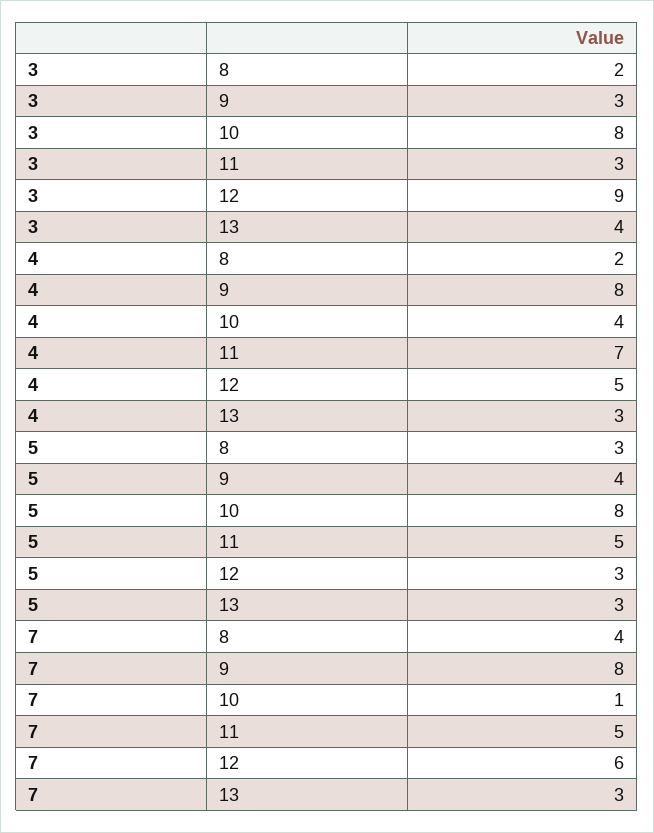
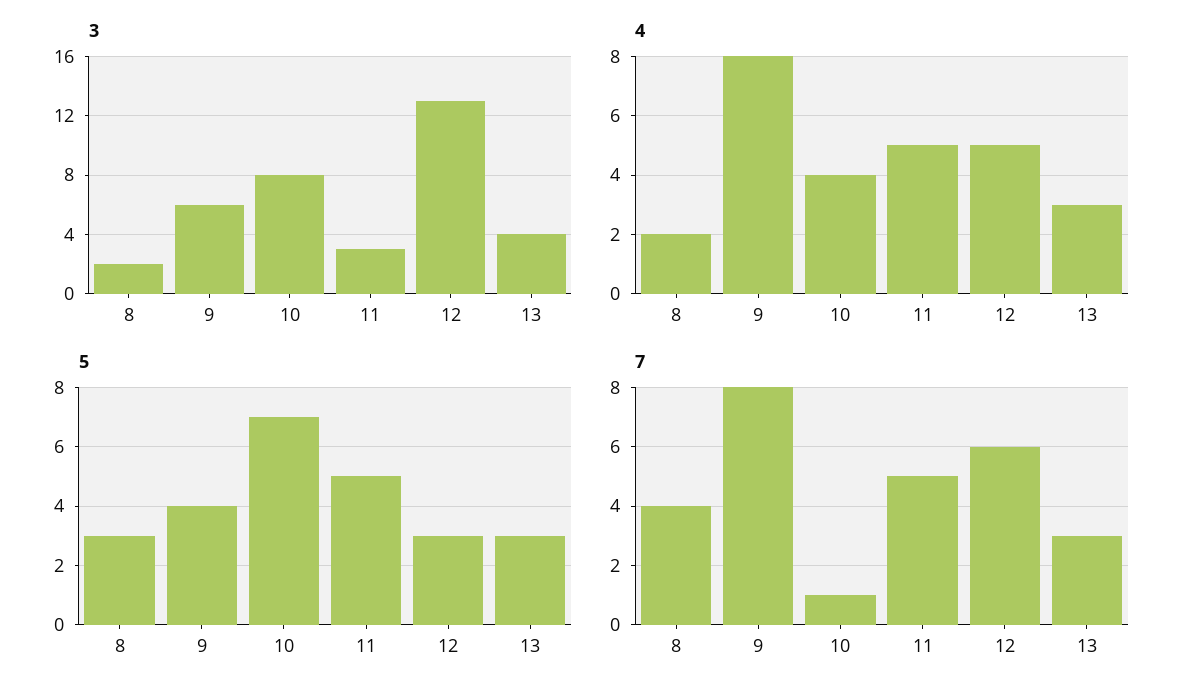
  {
    "3": {
      "8": 2,
-     "9": 3,
+     "9": 6,
      "10": 8,
      "11": 3,
-     "12": 9,
+     "12": 13,
      "13": 4
    },
    "4": {
      "8": 2,
      "9": 8,
      "10": 4,
-     "11": 7,
+     "11": 5,
      "12": 5,
      "13": 3
    },
    "5": {
      "8": 3,
      "9": 4,
-     "10": 8,
+     "10": 7,
      "11": 5,
      "12": 3,
      "13": 3
    },
    "7": {
      "8": 4,
      "9": 8,
      "10": 1,
      "11": 5,
      "12": 6,
      "13": 3
    }
  }

